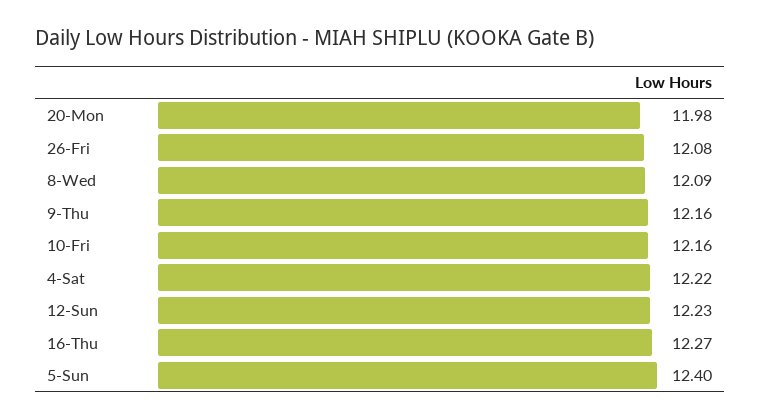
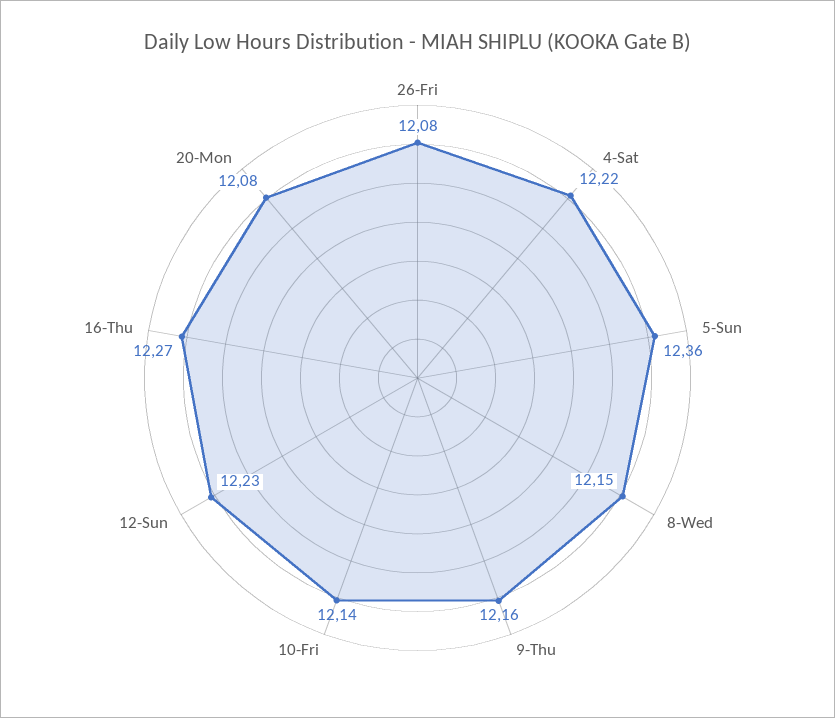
  {
-   "20-Mon": 11.98,
+   "20-Mon": 12.08,
    "26-Fri": 12.08,
-   "8-Wed": 12.09,
+   "8-Wed": 12.15,
    "9-Thu": 12.16,
-   "10-Fri": 12.16,
+   "10-Fri": 12.14,
    "4-Sat": 12.22,
    "12-Sun": 12.23,
    "16-Thu": 12.27,
-   "5-Sun": 12.4
+   "5-Sun": 12.36
  }

